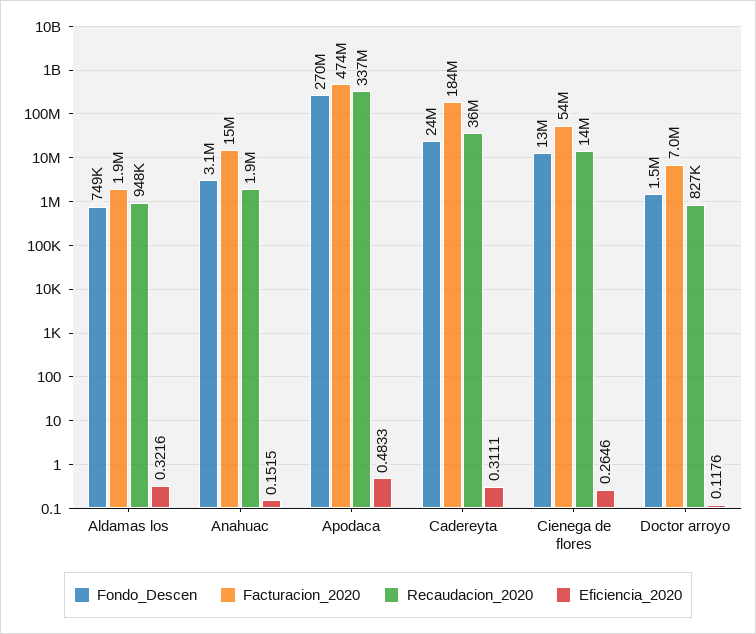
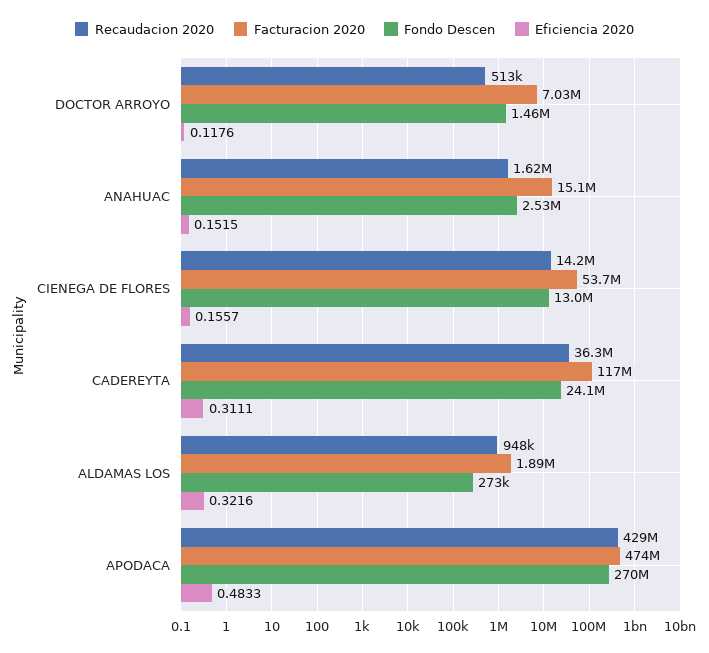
  {
    "Fondo_Descen": {
-     "Aldamas los": 749000,
+     "Aldamas los": 273000,
-     "Anahuac": 3100000,
+     "Anahuac": 2530000,
      "Apodaca": 270000000,
      "Cadereyta": 24100000,
      "Cienega de flores": 13000000,
      "Doctor arroyo": 1460000
    },
    "Facturacion_2020": {
      "Aldamas los": 1890000,
      "Anahuac": 15100000,
      "Apodaca": 474000000,
-     "Cadereyta": 184000000,
+     "Cadereyta": 117000000,
      "Cienega de flores": 53700000,
      "Doctor arroyo": 7030000
    },
    "Recaudacion_2020": {
      "Aldamas los": 948000,
-     "Anahuac": 1900000,
+     "Anahuac": 1620000,
-     "Apodaca": 337000000,
+     "Apodaca": 429000000,
      "Cadereyta": 36300000,
      "Cienega de flores": 14200000,
-     "Doctor arroyo": 827000
+     "Doctor arroyo": 513000
    },
    "Eficiencia_2020": {
      "Aldamas los": 0.3216,
      "Anahuac": 0.1515,
      "Apodaca": 0.4833,
      "Cadereyta": 0.3111,
-     "Cienega de flores": 0.2646,
+     "Cienega de flores": 0.1557,
      "Doctor arroyo": 0.1176
    }
  }

